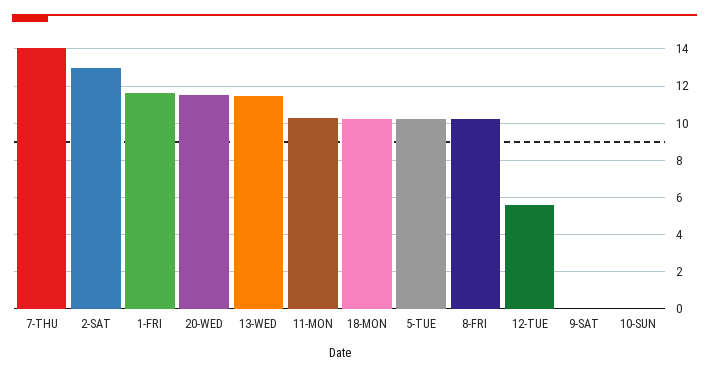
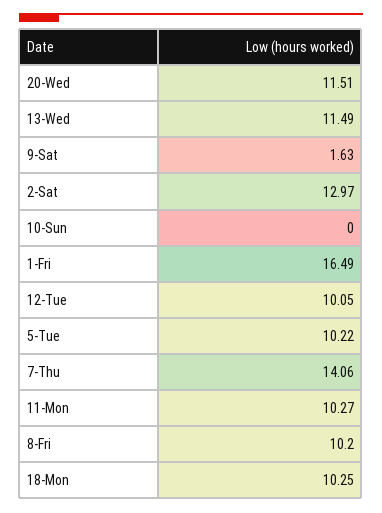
  {
    "7-THU": 14.06,
    "2-SAT": 12.97,
-   "1-FRI": 11.5,
+   "1-FRI": 16.49,
    "20-WED": 11.51,
    "13-WED": 11.49,
    "11-MON": 10.27,
    "18-MON": 10.25,
    "5-TUE": 10.22,
    "8-FRI": 10.2,
-   "12-TUE": 5.5,
+   "12-TUE": 10.05,
-   "9-SAT": 0,
+   "9-SAT": 1.63,
    "10-SUN": 0
  }

